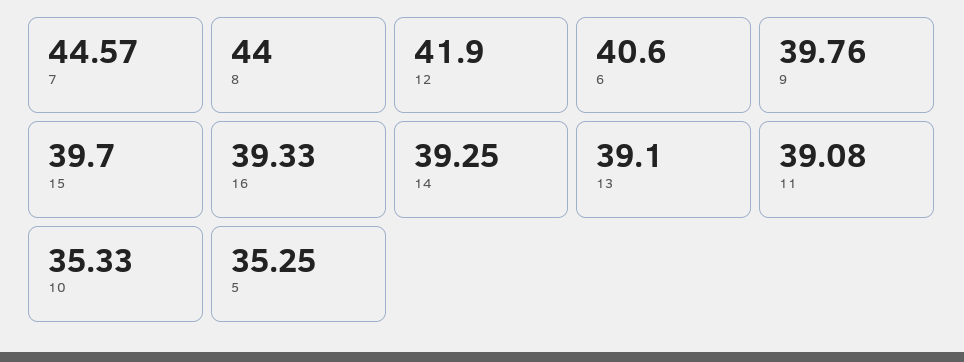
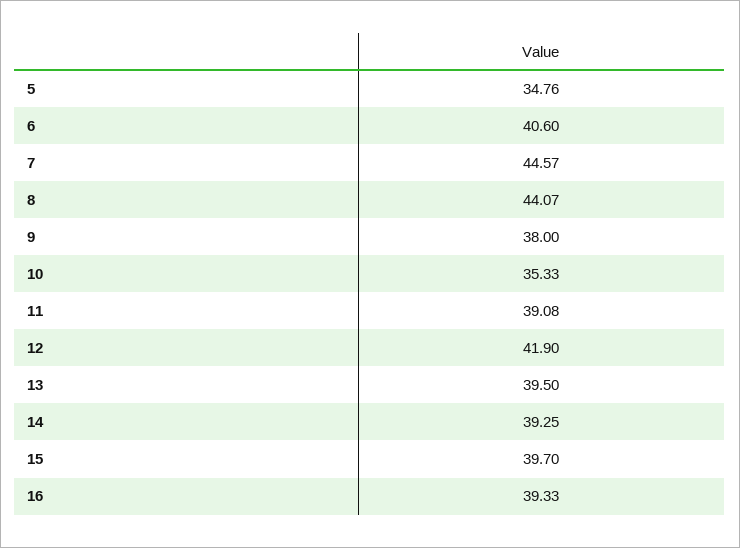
  {
    "7": 44.57,
-   "8": 44,
+   "8": 44.07,
    "12": 41.9,
    "6": 40.6,
-   "9": 39.76,
+   "9": 38,
    "15": 39.7,
    "16": 39.33,
    "14": 39.25,
-   "13": 39.1,
+   "13": 39.5,
    "11": 39.08,
    "10": 35.33,
-   "5": 35.25
+   "5": 34.76
  }

